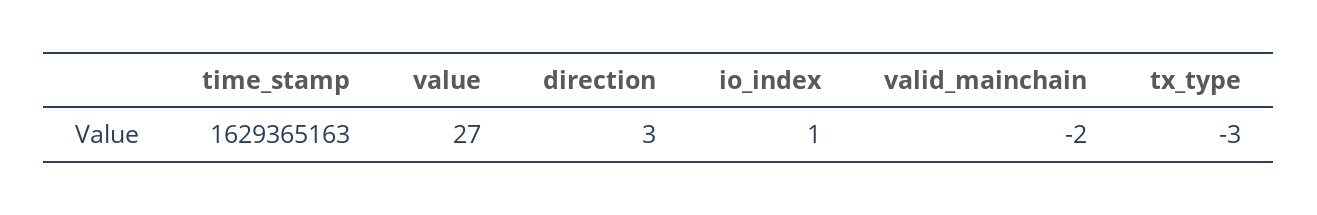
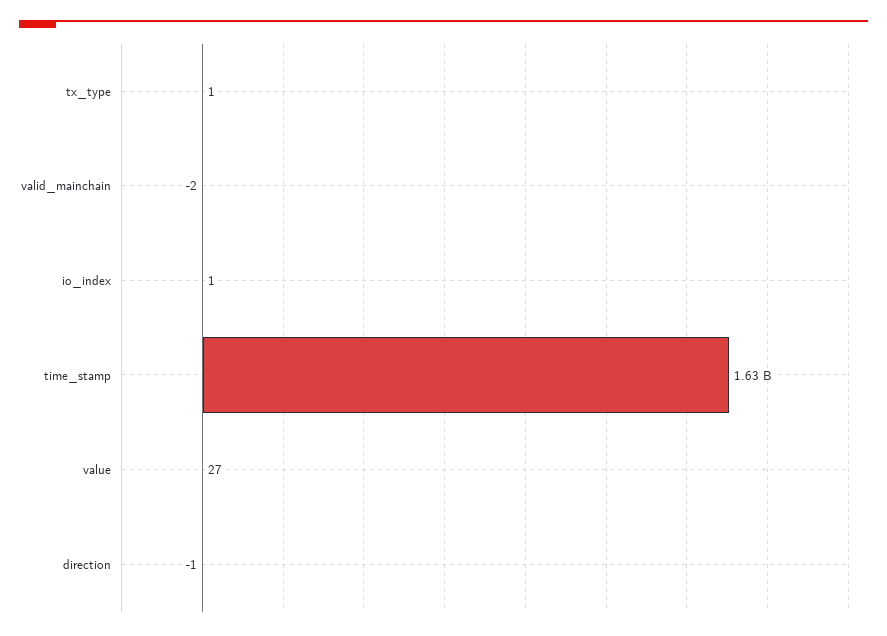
  {
    "time_stamp": 1629365163,
    "value": 27,
-   "direction": 3,
+   "direction": -1,
    "io_index": 1,
    "valid_mainchain": -2,
-   "tx_type": -3
+   "tx_type": 1
  }

